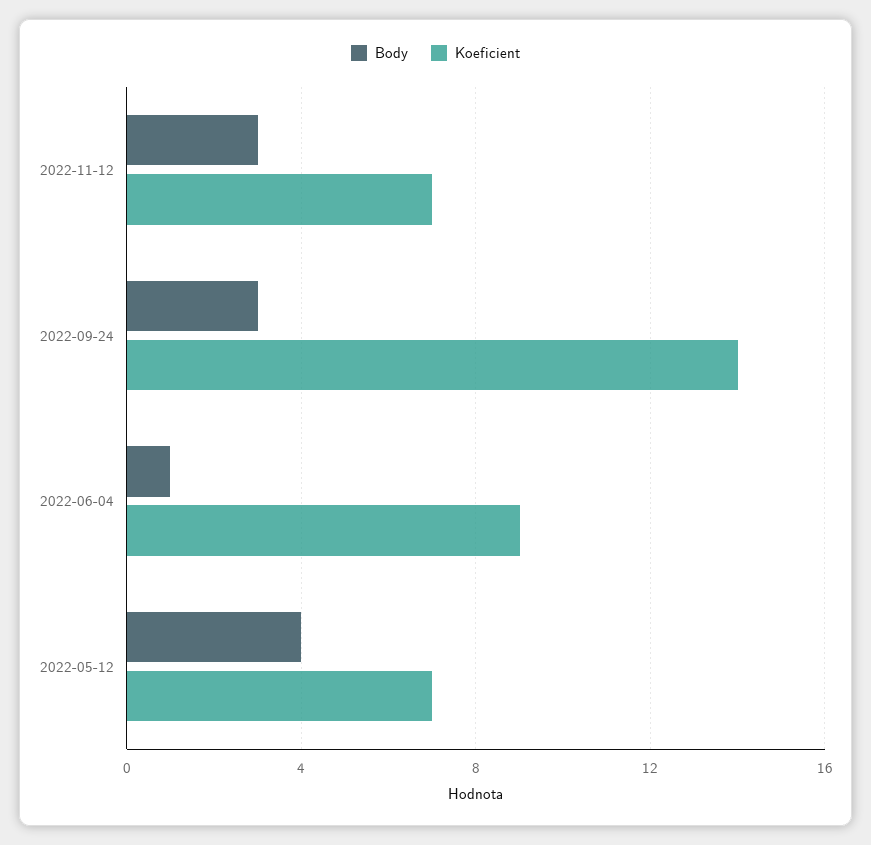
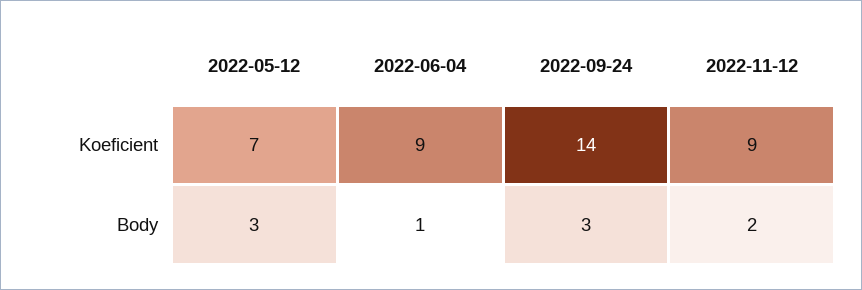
  {
    "Body": {
-     "2022-11-12": 3,
+     "2022-11-12": 2,
      "2022-09-24": 3,
      "2022-06-04": 1,
-     "2022-05-12": 4
+     "2022-05-12": 3
    },
    "Koeficient": {
-     "2022-11-12": 7,
+     "2022-11-12": 9,
      "2022-09-24": 14,
      "2022-06-04": 9,
      "2022-05-12": 7
    }
  }

